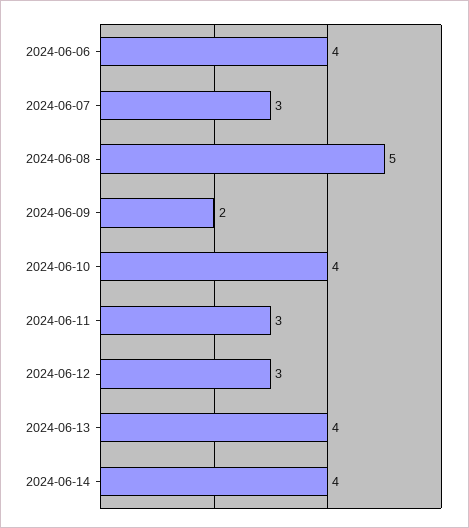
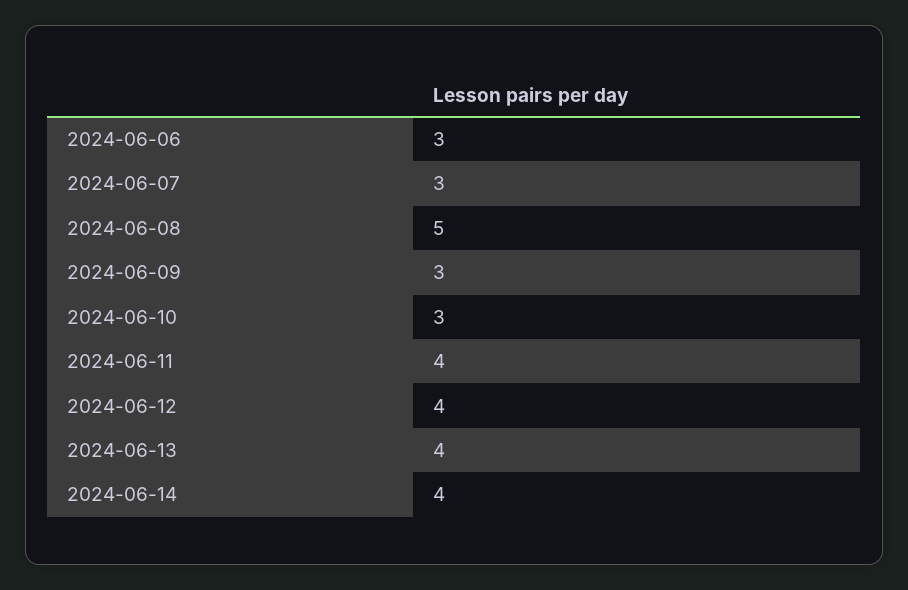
  {
-   "2024-06-06": 4,
+   "2024-06-06": 3,
    "2024-06-07": 3,
    "2024-06-08": 5,
-   "2024-06-09": 2,
+   "2024-06-09": 3,
-   "2024-06-10": 4,
+   "2024-06-10": 3,
-   "2024-06-11": 3,
+   "2024-06-11": 4,
-   "2024-06-12": 3,
+   "2024-06-12": 4,
    "2024-06-13": 4,
    "2024-06-14": 4
  }

